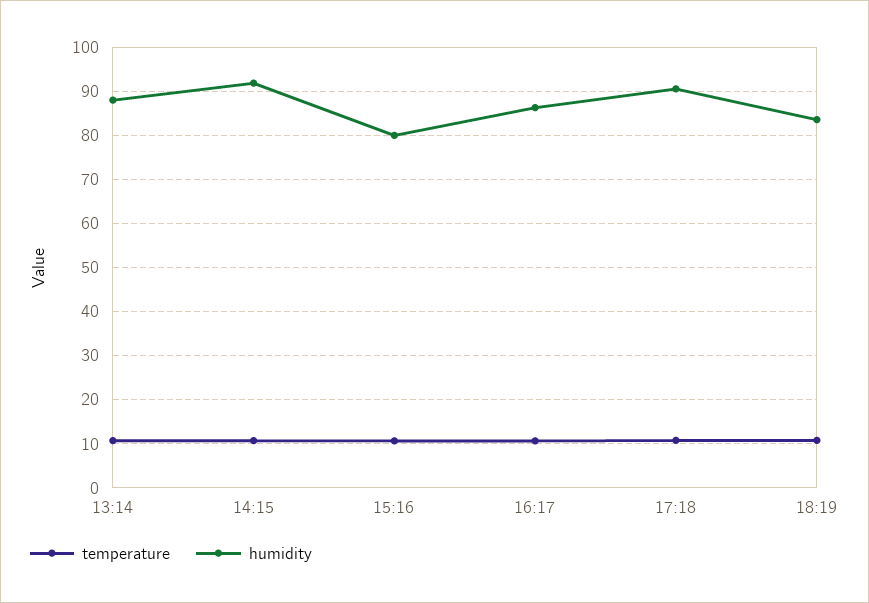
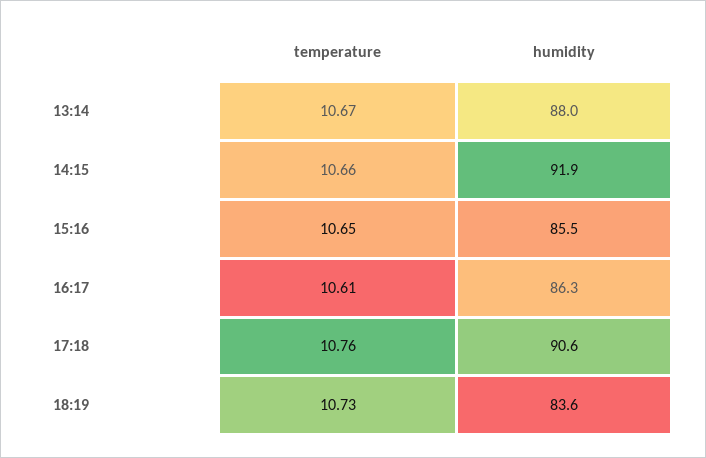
  {
    "temperature": {
      "13:14": 10.67,
      "14:15": 10.66,
      "15:16": 10.65,
      "16:17": 10.61,
      "17:18": 10.76,
      "18:19": 10.73
    },
    "humidity": {
      "13:14": 88,
      "14:15": 91.9,
-     "15:16": 80,
+     "15:16": 85.5,
      "16:17": 86.3,
      "17:18": 90.6,
      "18:19": 83.6
    }
  }

